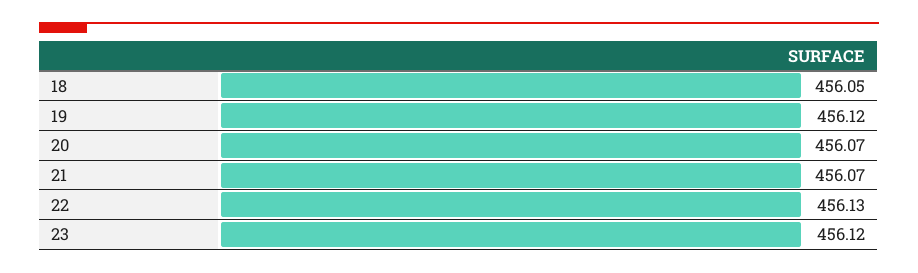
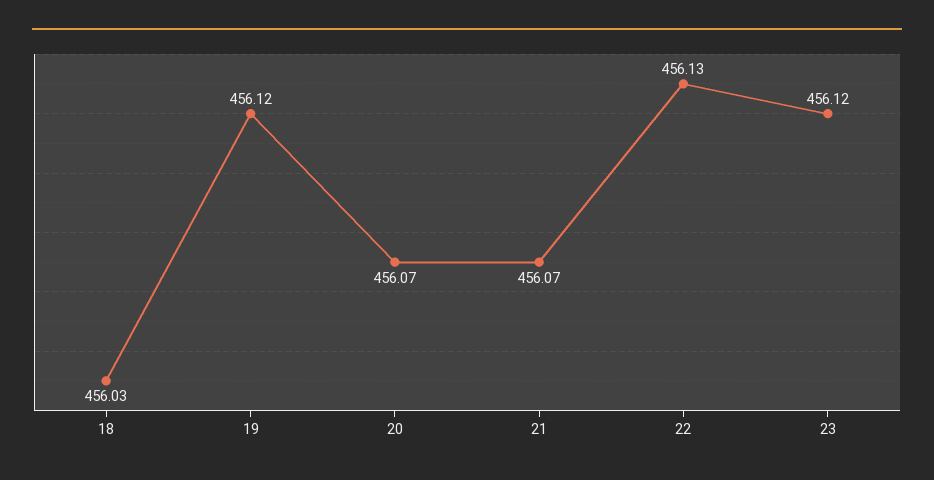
  {
-   "18": 456.05,
+   "18": 456.03,
    "19": 456.12,
    "20": 456.07,
    "21": 456.07,
    "22": 456.13,
    "23": 456.12
  }

